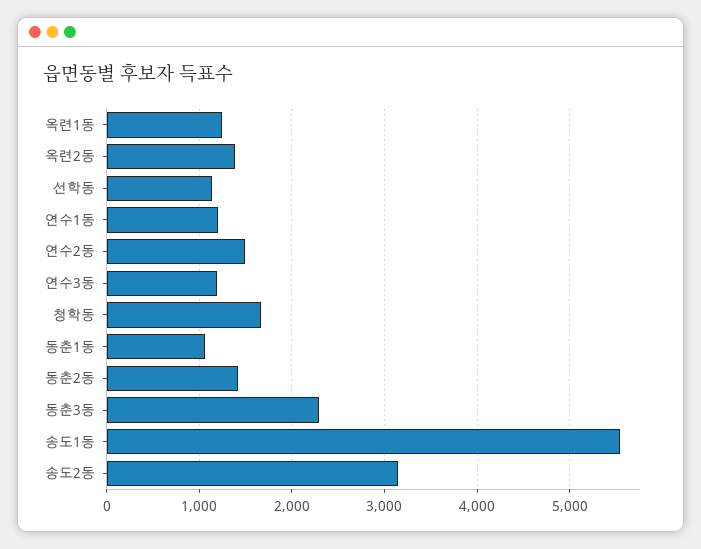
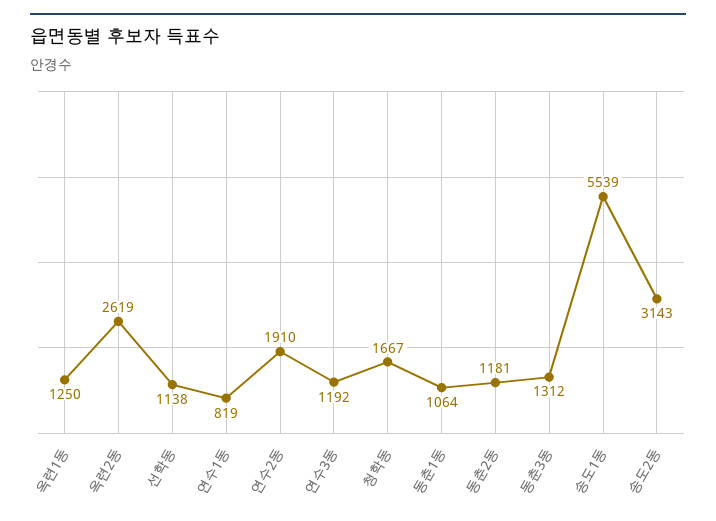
  {
    "옥련1동": 1250,
-   "옥련2동": 1400,
+   "옥련2동": 2619,
    "선학동": 1138,
-   "연수1동": 1200,
+   "연수1동": 819,
-   "연수2동": 1500,
+   "연수2동": 1910,
    "연수3동": 1192,
    "청학동": 1667,
    "동춘1동": 1064,
-   "동춘2동": 1400,
+   "동춘2동": 1181,
-   "동춘3동": 2300,
+   "동춘3동": 1312,
    "송도1동": 5539,
    "송도2동": 3143
  }

